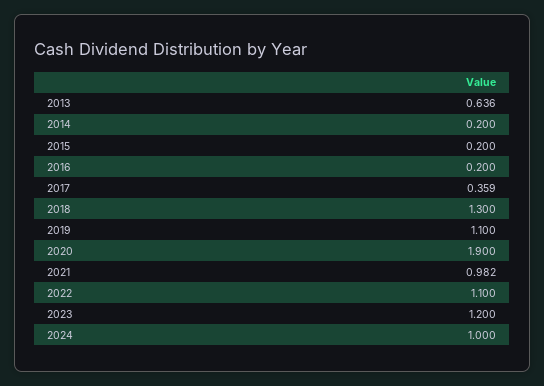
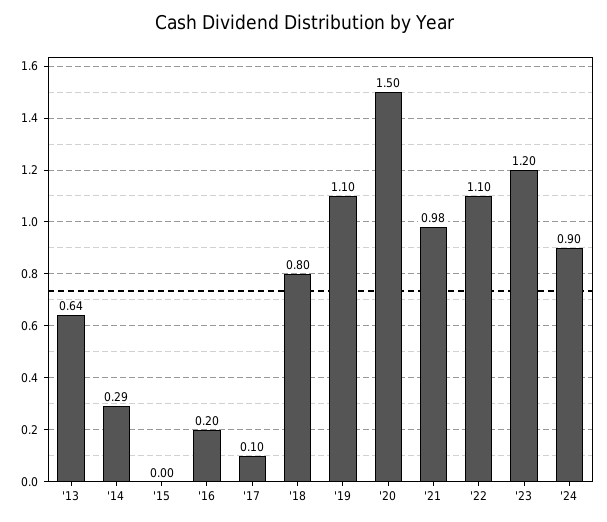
  {
    "2013": 0.636,
-   "2014": 0.2,
+   "2014": 0.29,
-   "2015": 0.2,
+   "2015": 0,
    "2016": 0.2,
-   "2017": 0.359,
+   "2017": 0.1,
-   "2018": 1.3,
+   "2018": 0.8,
    "2019": 1.1,
-   "2020": 1.9,
+   "2020": 1.5,
    "2021": 0.982,
    "2022": 1.1,
    "2023": 1.2,
-   "2024": 1
+   "2024": 0.9
  }

